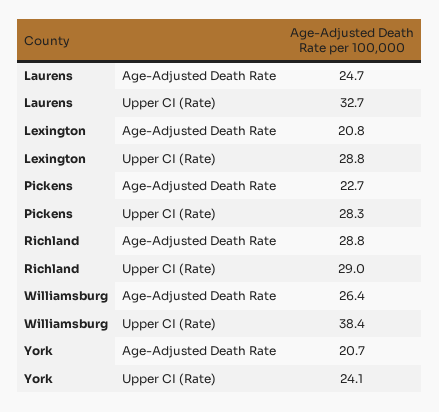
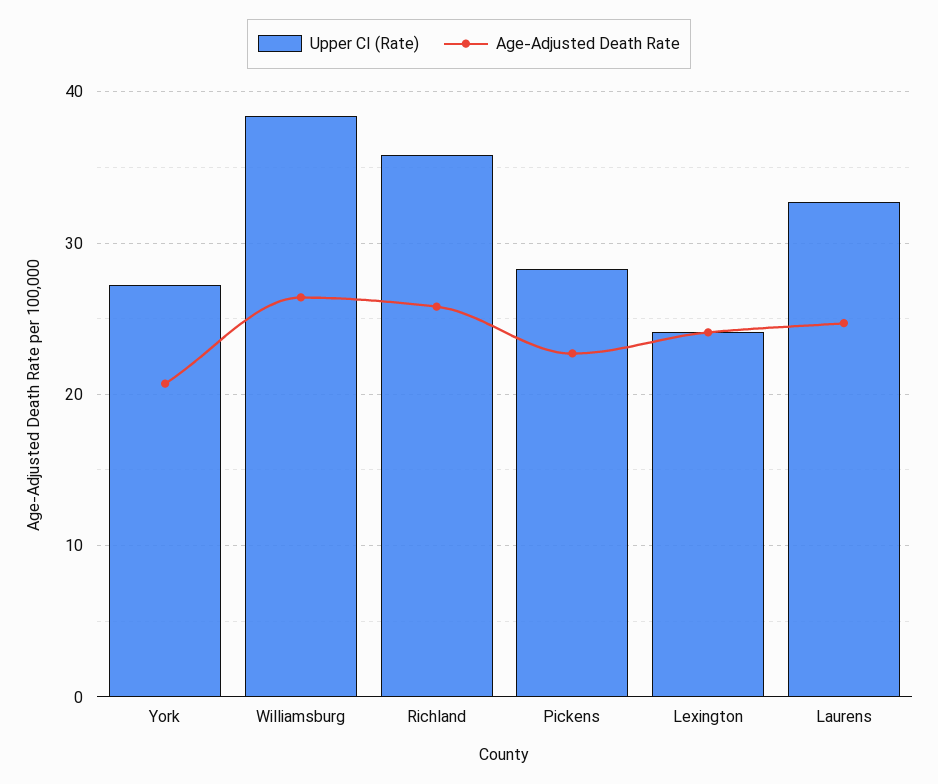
  {
    "Age-Adjusted Death Rate": {
      "Laurens": 24.7,
-     "Lexington": 20.8,
+     "Lexington": 24,
      "Pickens": 22.7,
-     "Richland": 28.8,
+     "Richland": 26,
      "Williamsburg": 26.4,
      "York": 20.7
    },
    "Upper CI (Rate)": {
      "Laurens": 32.7,
-     "Lexington": 28.8,
+     "Lexington": 24,
      "Pickens": 28.3,
-     "Richland": 29,
+     "Richland": 36,
      "Williamsburg": 38.4,
-     "York": 24.1
+     "York": 27
    }
  }

